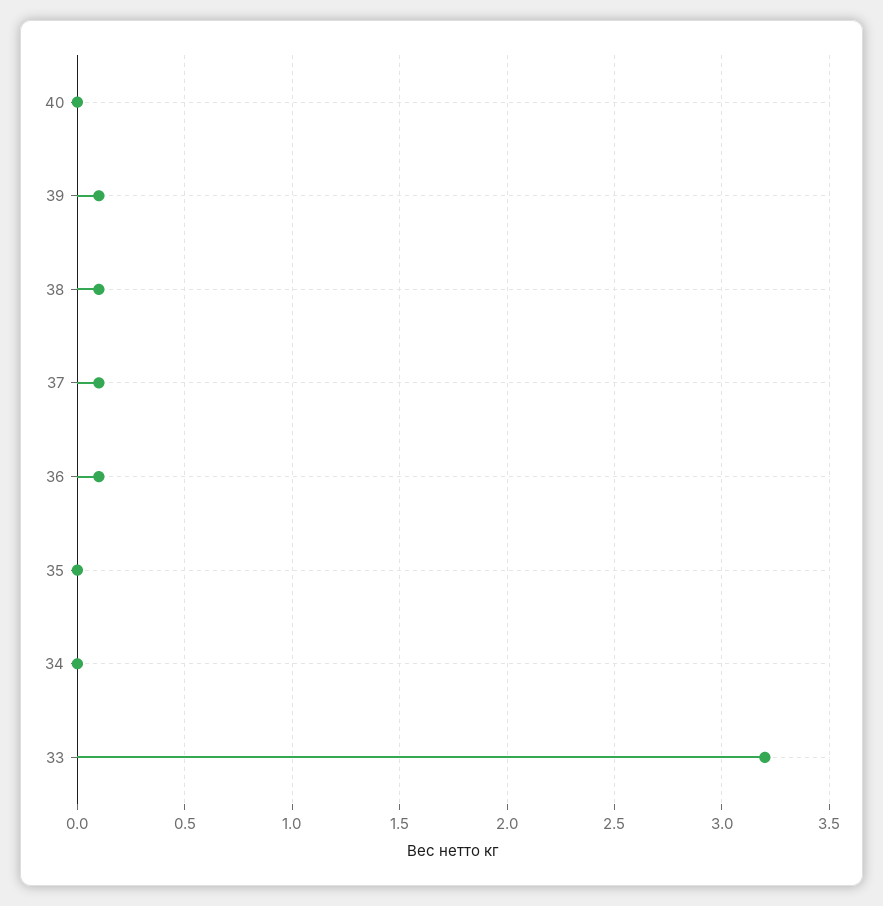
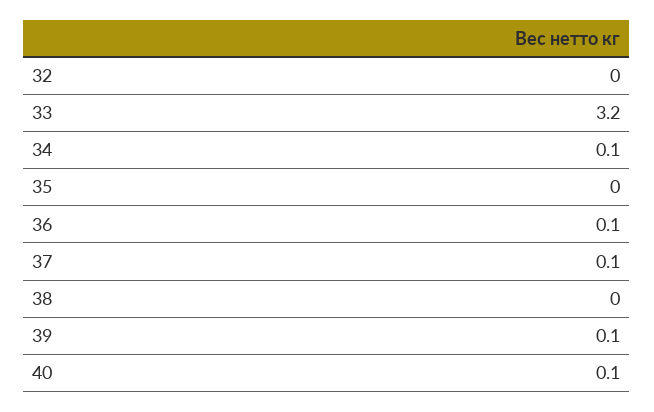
  {
-   "40": 0,
+   "40": 0.1,
    "39": 0.1,
-   "38": 0.1,
+   "38": 0,
    "37": 0.1,
    "36": 0.1,
    "35": 0,
-   "34": 0,
+   "34": 0.1,
-   "33": 3.2
+   "33": 3.2,
+   "32": 0
  }

